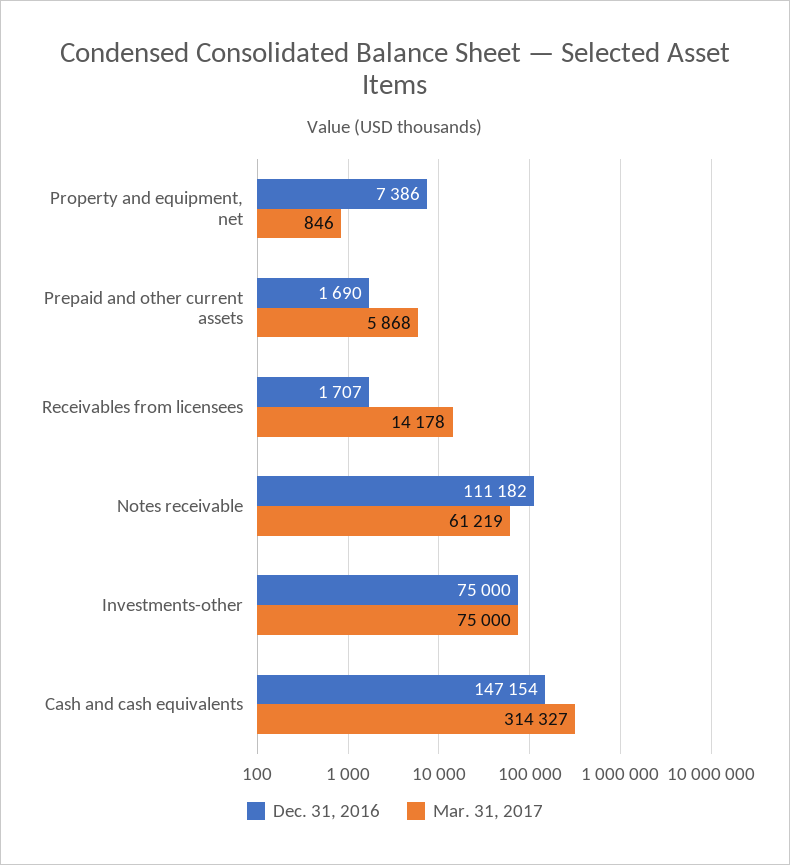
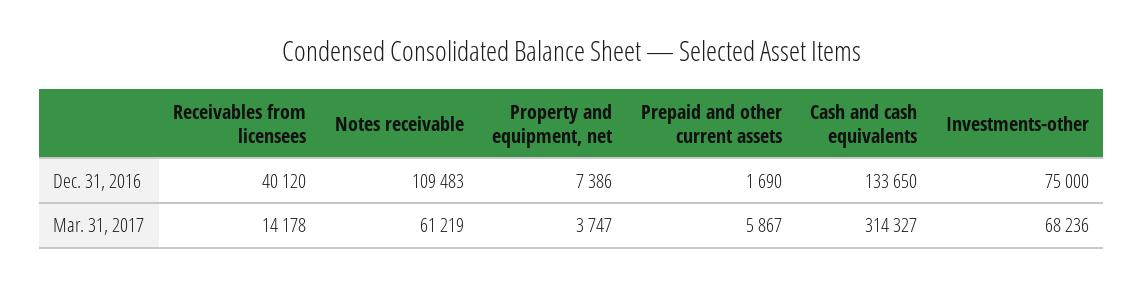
  {
    "Dec. 31, 2016": {
      "Property and equipment, net": 7386,
      "Prepaid and other current assets": 1690,
-     "Receivables from licensees": 1707,
+     "Receivables from licensees": 40120,
-     "Notes receivable": 111182,
+     "Notes receivable": 109483,
      "Investments-other": 75000,
-     "Cash and cash equivalents": 147154
+     "Cash and cash equivalents": 133650
    },
    "Mar. 31, 2017": {
-     "Property and equipment, net": 846,
+     "Property and equipment, net": 3747,
-     "Prepaid and other current assets": 5868,
+     "Prepaid and other current assets": 5867,
      "Receivables from licensees": 14178,
      "Notes receivable": 61219,
-     "Investments-other": 75000,
+     "Investments-other": 68236,
      "Cash and cash equivalents": 314327
    }
  }

